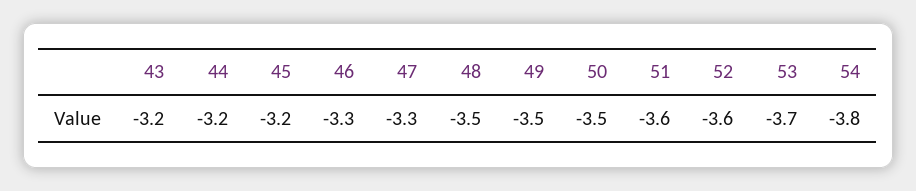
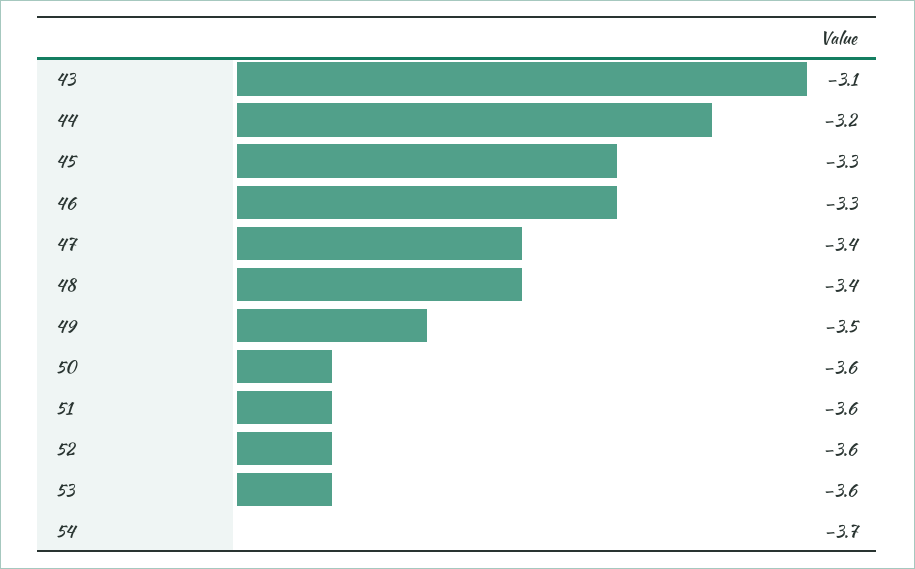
  {
-   "43": -3.2,
+   "43": -3.1,
    "44": -3.2,
-   "45": -3.2,
+   "45": -3.3,
    "46": -3.3,
-   "47": -3.3,
+   "47": -3.4,
-   "48": -3.5,
+   "48": -3.4,
    "49": -3.5,
-   "50": -3.5,
+   "50": -3.6,
    "51": -3.6,
    "52": -3.6,
-   "53": -3.7,
+   "53": -3.6,
-   "54": -3.8
+   "54": -3.7
  }

